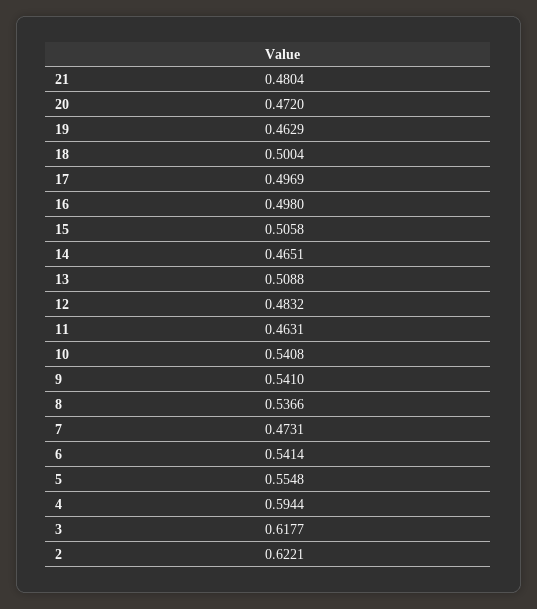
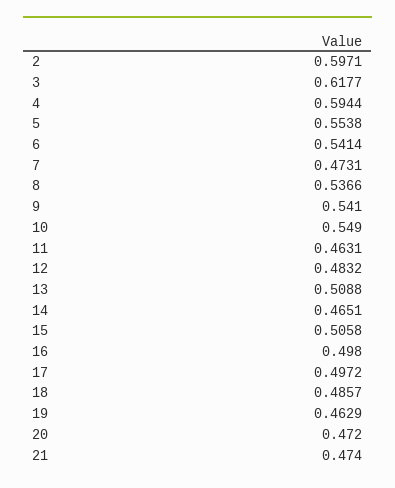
  {
-   "21": 0.4804,
+   "21": 0.474,
    "20": 0.472,
    "19": 0.4629,
-   "18": 0.5004,
+   "18": 0.4857,
-   "17": 0.4969,
+   "17": 0.4972,
    "16": 0.498,
    "15": 0.5058,
    "14": 0.4651,
    "13": 0.5088,
    "12": 0.4832,
    "11": 0.4631,
-   "10": 0.5408,
+   "10": 0.549,
    "9": 0.541,
    "8": 0.5366,
    "7": 0.4731,
    "6": 0.5414,
-   "5": 0.5548,
+   "5": 0.5538,
    "4": 0.5944,
    "3": 0.6177,
-   "2": 0.6221
+   "2": 0.5971
  }

